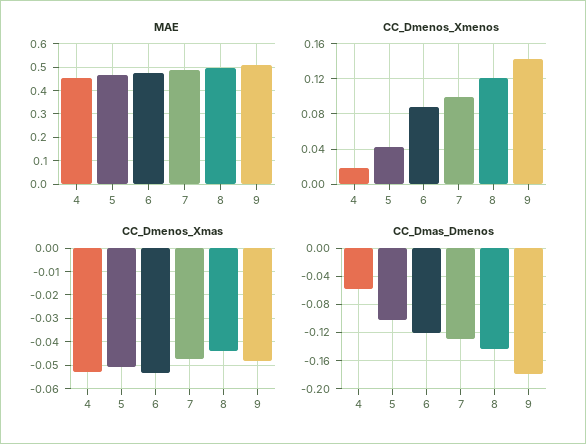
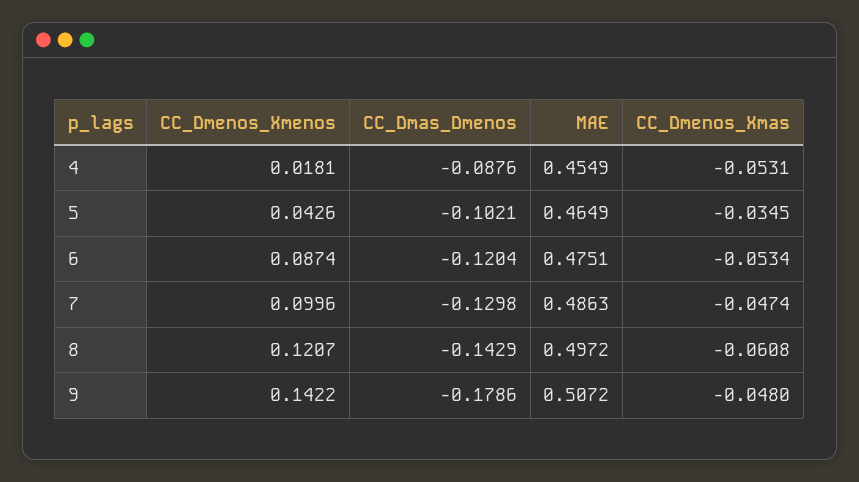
  {
    "MAE": {
      "4": 0.4549,
      "5": 0.4649,
      "6": 0.4751,
      "7": 0.4863,
      "8": 0.4972,
      "9": 0.5072
    },
    "CC_Dmenos_Xmenos": {
      "4": 0.0181,
      "5": 0.0426,
      "6": 0.0874,
      "7": 0.0996,
      "8": 0.1207,
      "9": 0.1422
    },
    "CC_Dmenos_Xmas": {
      "4": -0.0531,
-     "5": -0.05,
+     "5": -0.0345,
      "6": -0.0534,
      "7": -0.0474,
-     "8": -0.045,
+     "8": -0.0608,
      "9": -0.048
    },
    "CC_Dmas_Dmenos": {
-     "4": -0.06,
+     "4": -0.0876,
      "5": -0.1021,
      "6": -0.1204,
      "7": -0.1298,
      "8": -0.1429,
      "9": -0.1786
    }
  }

